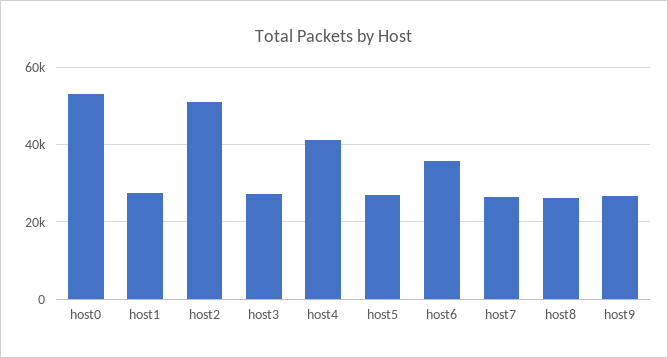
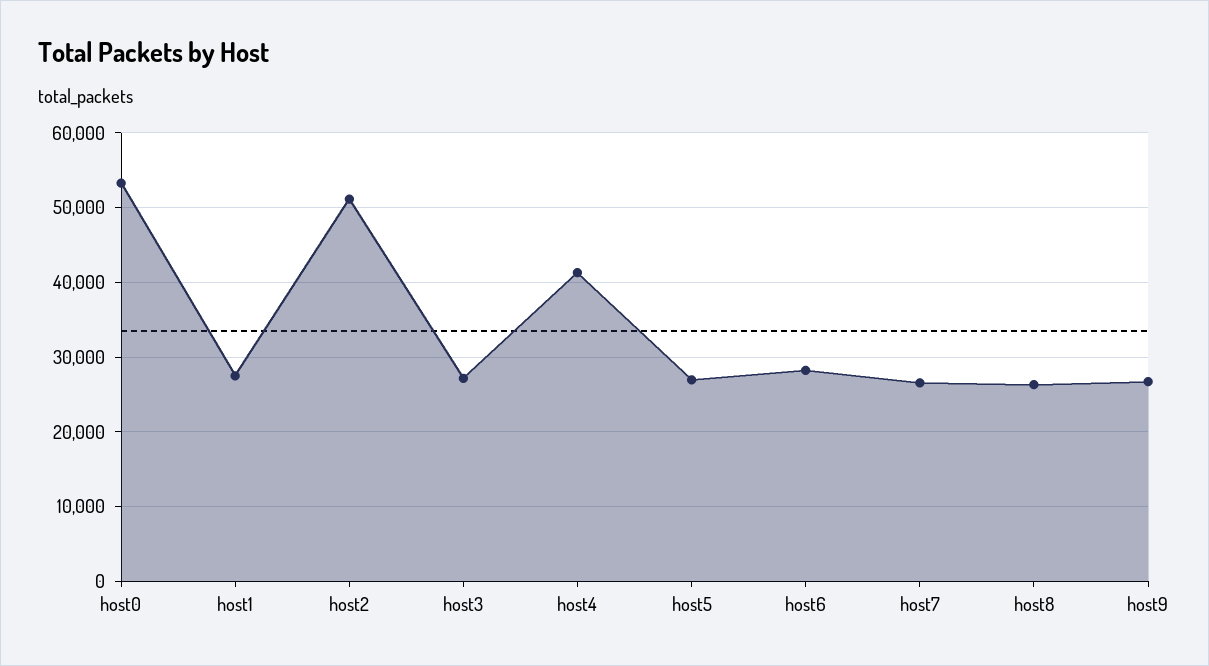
  {
    "host0": 53000,
    "host1": 27000,
    "host2": 51000,
    "host3": 27000,
    "host4": 41000,
    "host5": 27000,
-   "host6": 36000,
+   "host6": 28000,
    "host7": 27000,
    "host8": 26000,
    "host9": 27000
  }

